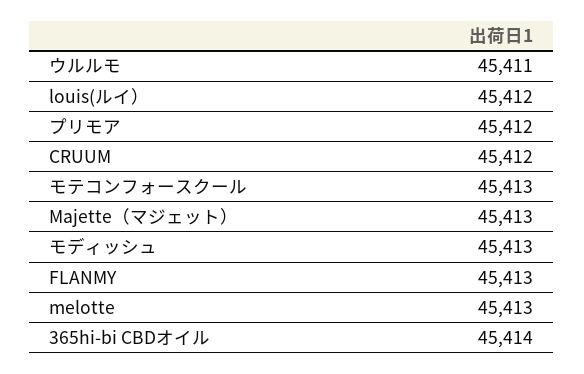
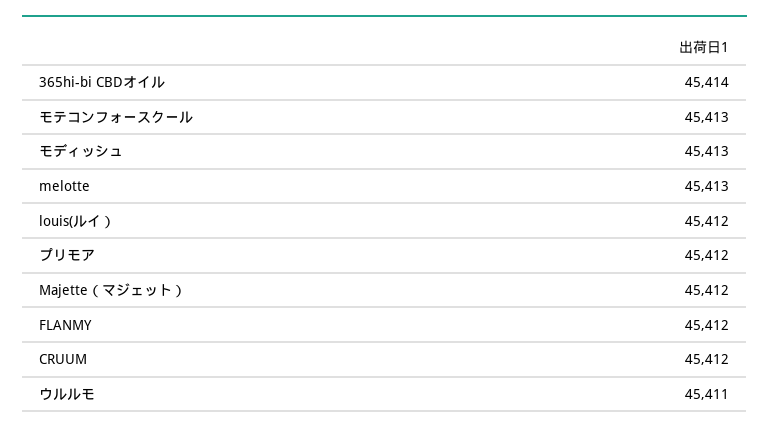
  {
    "ウルルモ": 45411,
    "louis(ルイ）": 45412,
    "プリモア": 45412,
    "CRUUM": 45412,
    "モテコンフォースクール": 45413,
-   "Majette（マジェット）": 45413,
+   "Majette（マジェット）": 45412,
    "モディッシュ": 45413,
-   "FLANMY": 45413,
+   "FLANMY": 45412,
    "melotte": 45413,
    "365hi-bi CBDオイル": 45414
  }

